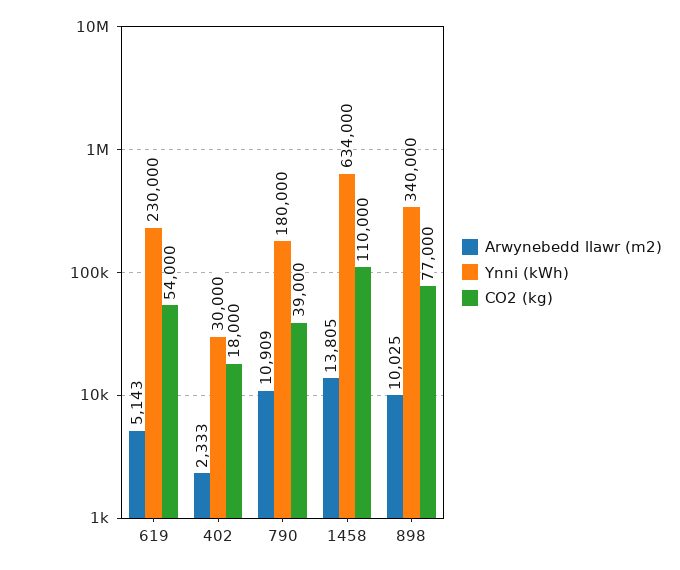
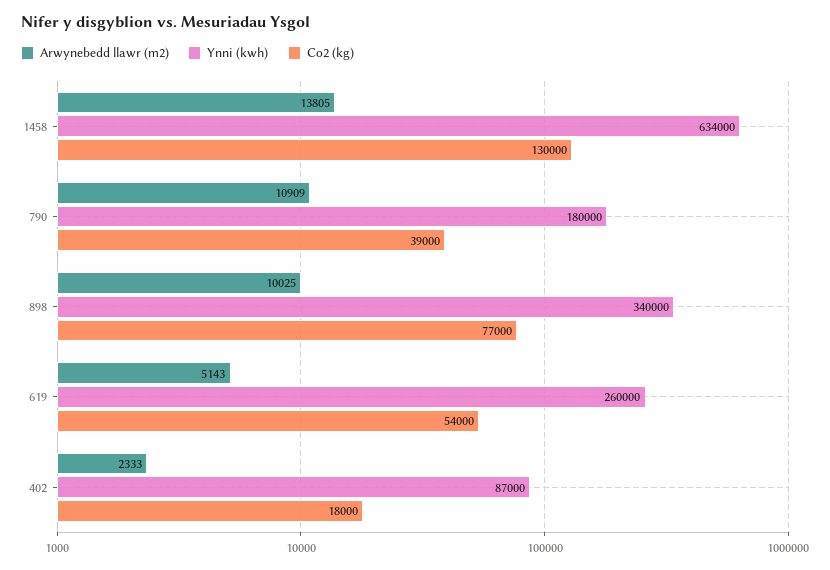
  {
    "Arwynebedd llawr (m2)": {
      "619": 5143,
      "402": 2333,
      "790": 10909,
      "1458": 13805,
      "898": 10025
    },
    "Ynni (kWh)": {
-     "619": 230000,
+     "619": 260000,
-     "402": 30000,
+     "402": 87000,
      "790": 180000,
      "1458": 634000,
      "898": 340000
    },
    "CO2 (kg)": {
      "619": 54000,
      "402": 18000,
      "790": 39000,
-     "1458": 110000,
+     "1458": 130000,
      "898": 77000
    }
  }

